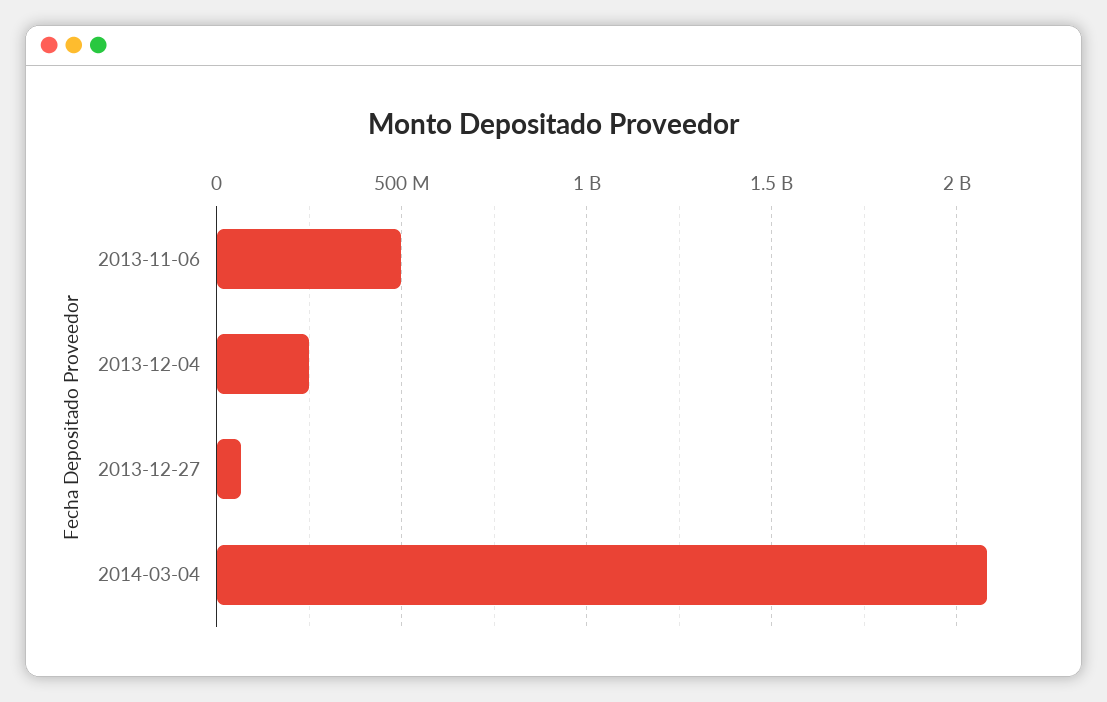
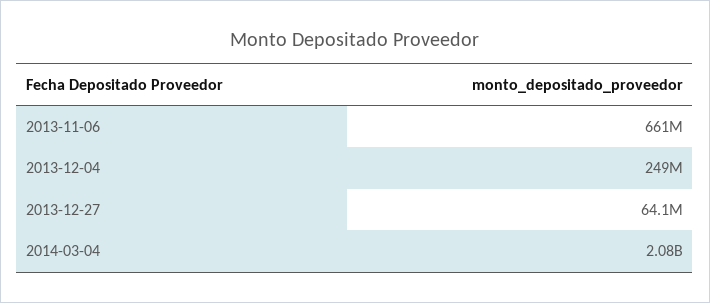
  {
-   "2013-11-06": 500000000,
+   "2013-11-06": 661000000,
    "2013-12-04": 249000000,
    "2013-12-27": 64100000,
    "2014-03-04": 2080000000
  }

